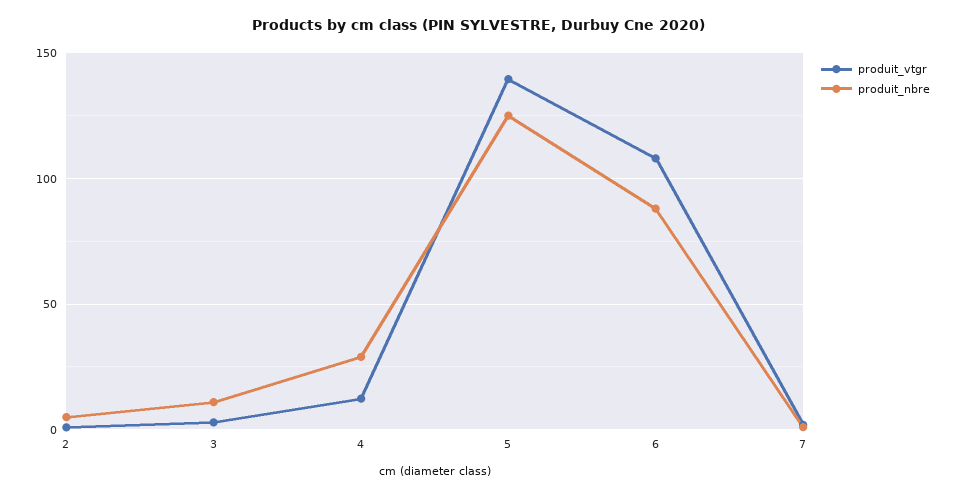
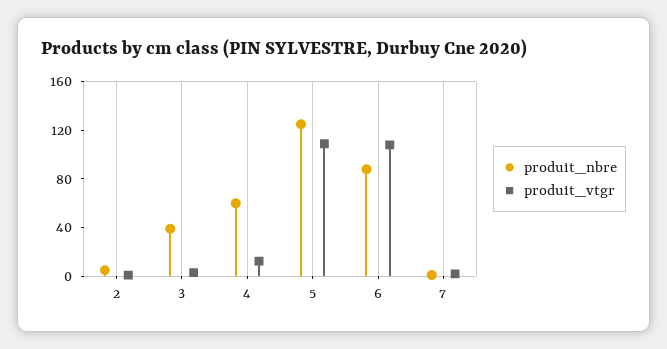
  {
    "produit_vtgr": {
      "2": 0,
      "3": 5,
      "4": 10,
-     "5": 140,
+     "5": 110,
      "6": 110,
      "7": 0
    },
    "produit_nbre": {
      "2": 5,
-     "3": 10,
+     "3": 40,
-     "4": 30,
+     "4": 60,
      "5": 125,
      "6": 90,
      "7": 0
    }
  }

